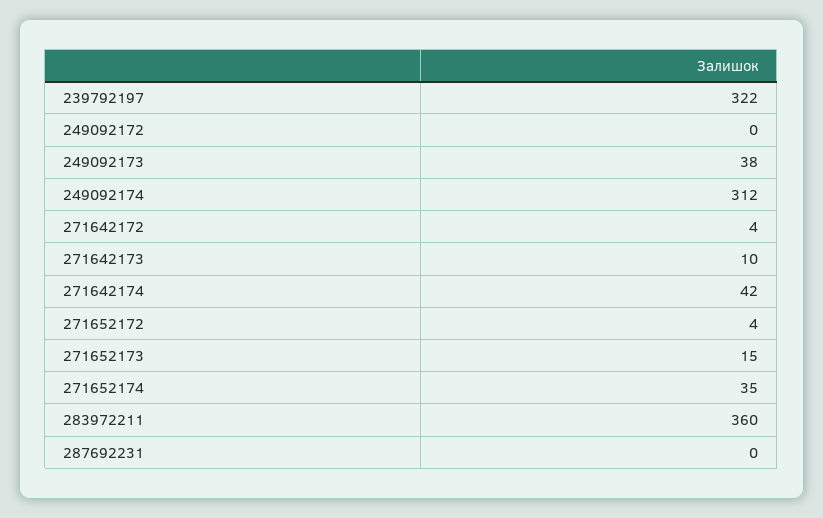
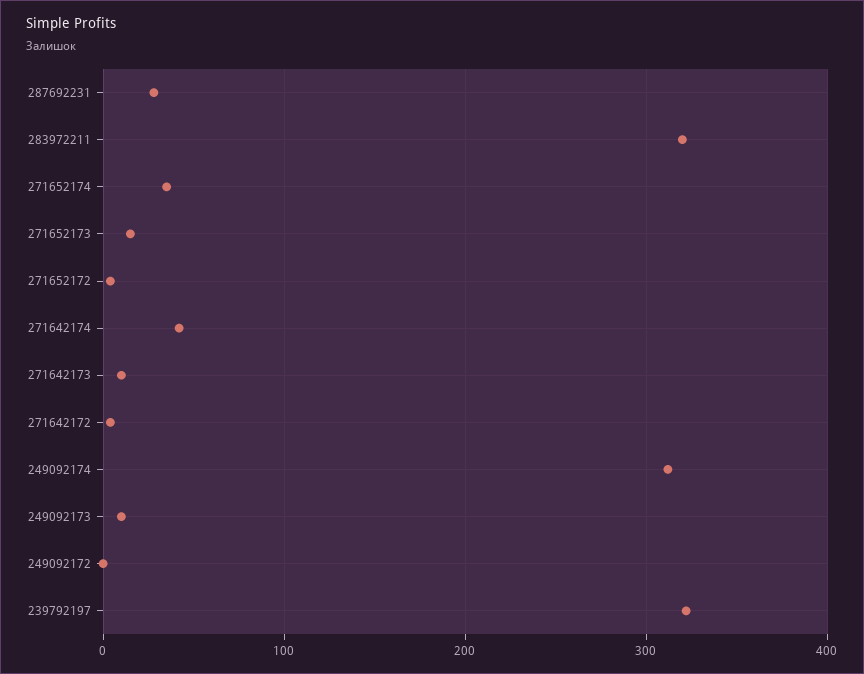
  {
    "239792197": 322,
    "249092172": 0,
-   "249092173": 38,
+   "249092173": 10,
    "249092174": 312,
    "271642172": 4,
    "271642173": 10,
    "271642174": 42,
    "271652172": 4,
    "271652173": 15,
    "271652174": 35,
-   "283972211": 360,
+   "283972211": 320,
-   "287692231": 0
+   "287692231": 30
  }

